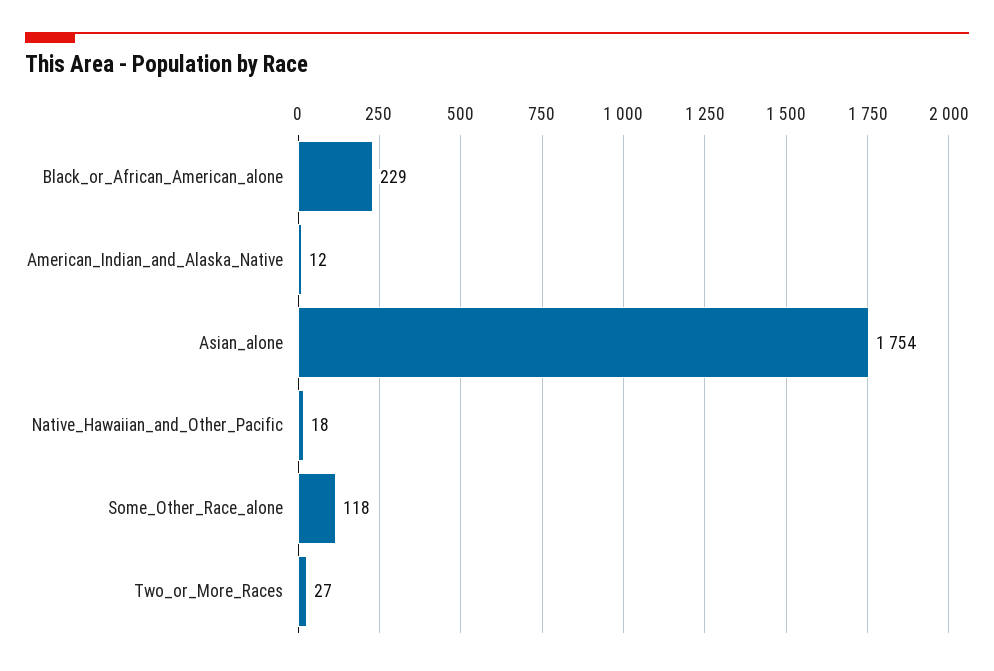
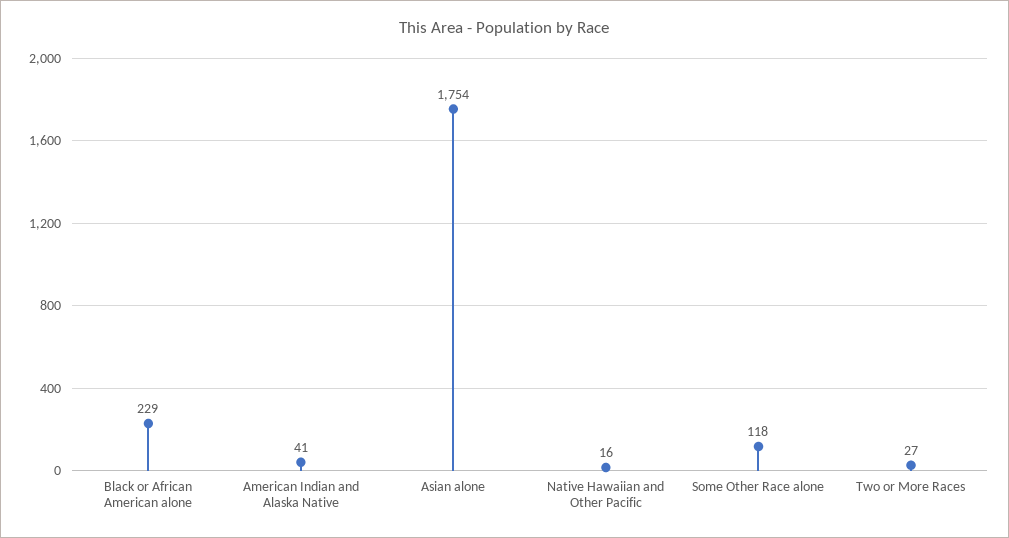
  {
    "Black_or_African_American_alone": 229,
-   "American_Indian_and_Alaska_Native": 12,
+   "American_Indian_and_Alaska_Native": 41,
    "Asian_alone": 1754,
-   "Native_Hawaiian_and_Other_Pacific": 18,
+   "Native_Hawaiian_and_Other_Pacific": 16,
    "Some_Other_Race_alone": 118,
    "Two_or_More_Races": 27
  }

